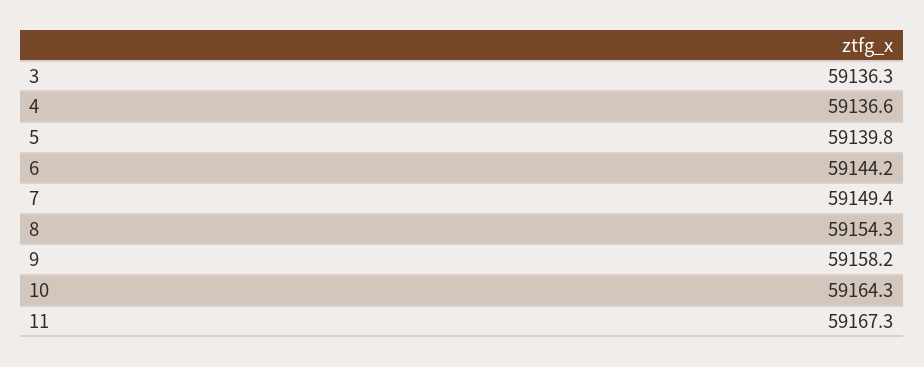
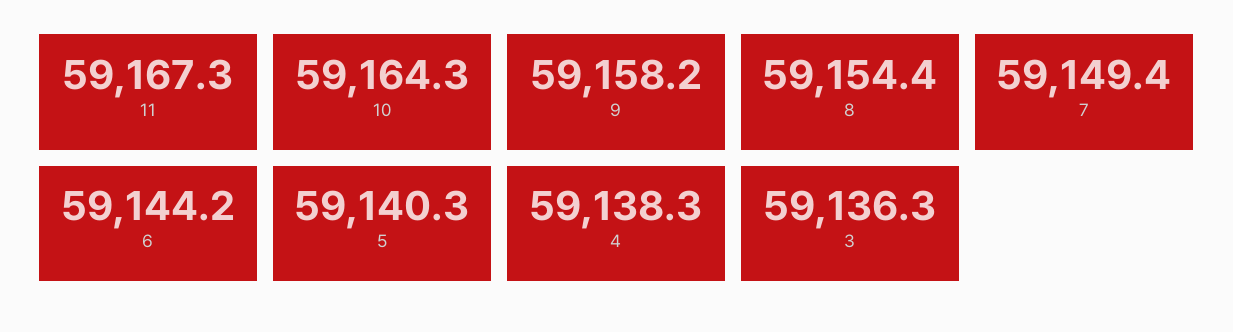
  {
    "3": 59136.3,
-   "4": 59136.6,
+   "4": 59138.3,
-   "5": 59139.8,
+   "5": 59140.3,
    "6": 59144.2,
    "7": 59149.4,
-   "8": 59154.3,
+   "8": 59154.4,
    "9": 59158.2,
    "10": 59164.3,
    "11": 59167.3
  }

